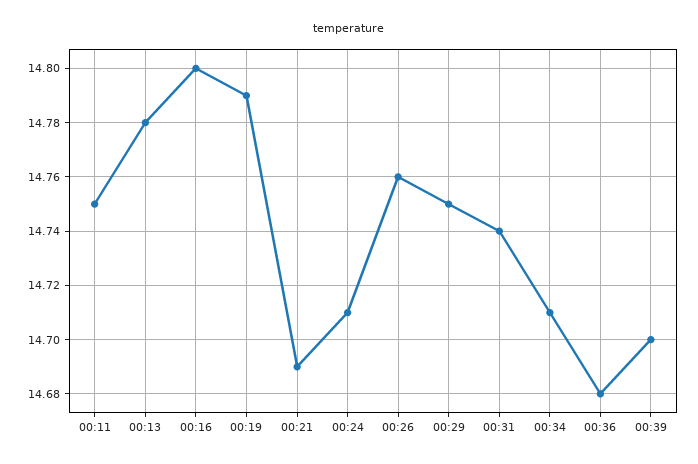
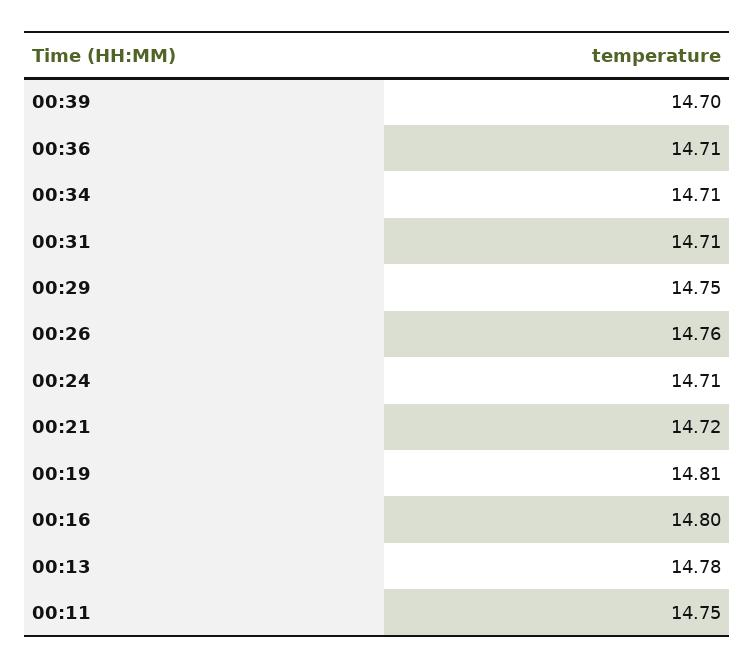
  {
    "00:11": 14.75,
    "00:13": 14.78,
    "00:16": 14.8,
-   "00:19": 14.79,
+   "00:19": 14.81,
-   "00:21": 14.69,
+   "00:21": 14.72,
    "00:24": 14.71,
    "00:26": 14.76,
    "00:29": 14.75,
-   "00:31": 14.74,
+   "00:31": 14.71,
    "00:34": 14.71,
-   "00:36": 14.68,
+   "00:36": 14.71,
    "00:39": 14.7
  }

